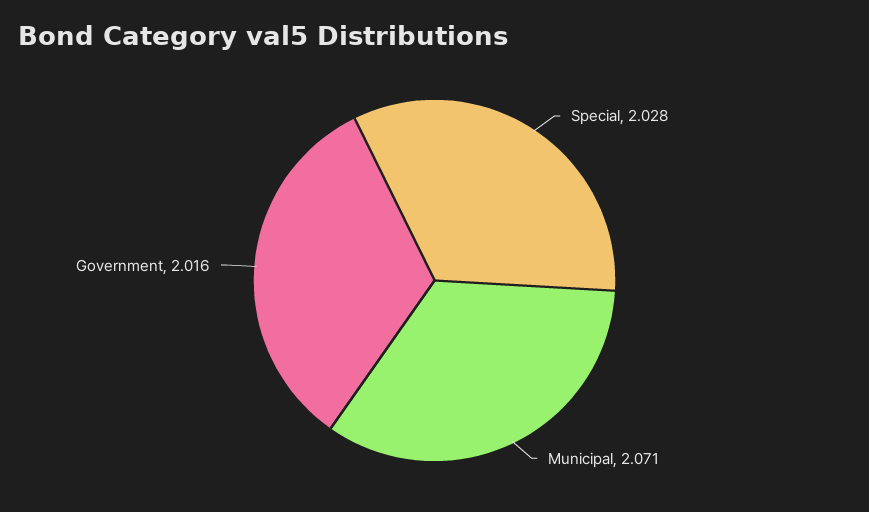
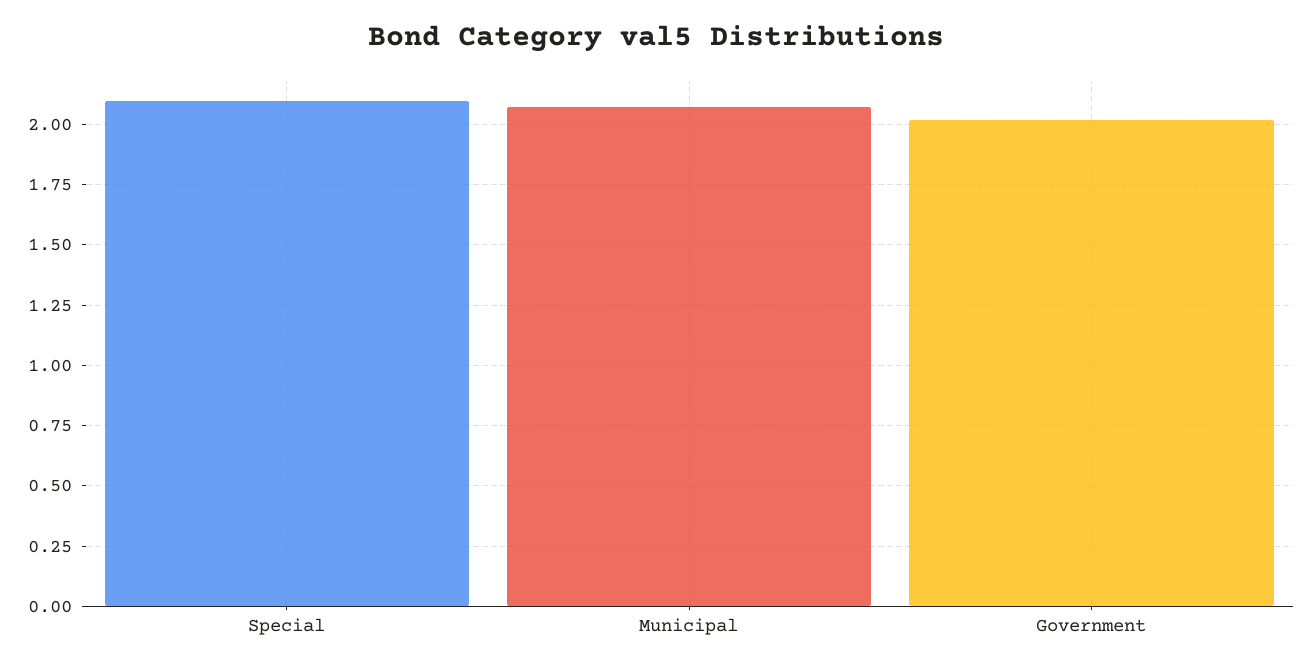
  {
-   "Special": 2.028,
+   "Special": 2.1,
    "Municipal": 2.071,
    "Government": 2.016
  }

